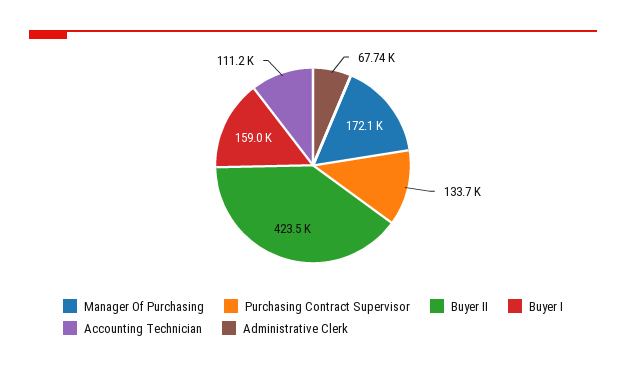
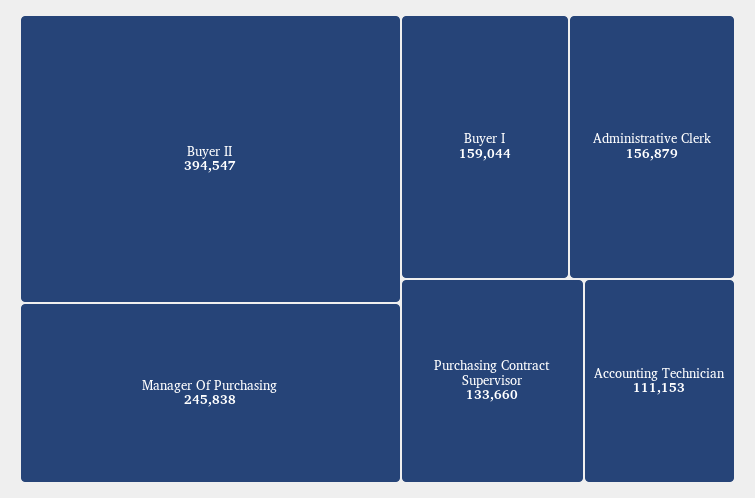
  {
-   "Manager Of Purchasing": 172100,
+   "Manager Of Purchasing": 245838,
    "Purchasing Contract Supervisor": 133660,
-   "Buyer II": 423500,
+   "Buyer II": 394547,
    "Buyer I": 159044,
    "Accounting Technician": 111153,
-   "Administrative Clerk": 67740
+   "Administrative Clerk": 156879
  }

